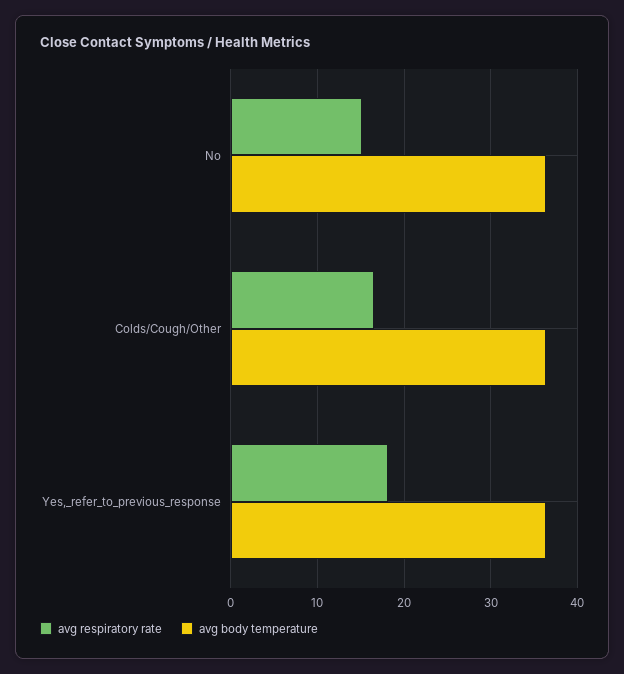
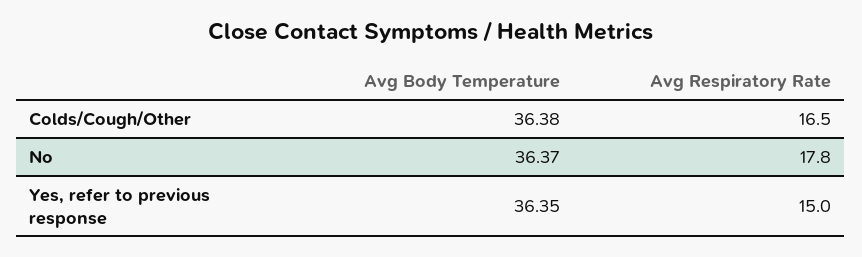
  {
    "avg respiratory rate": {
-     "No": 15,
+     "No": 17.8,
      "Colds/Cough/Other": 16.5,
-     "Yes,_refer_to_previous_response": 18
+     "Yes,_refer_to_previous_response": 15
    },
    "avg body temperature": {
      "No": 36.37,
      "Colds/Cough/Other": 36.38,
      "Yes,_refer_to_previous_response": 36.35
    }
  }

